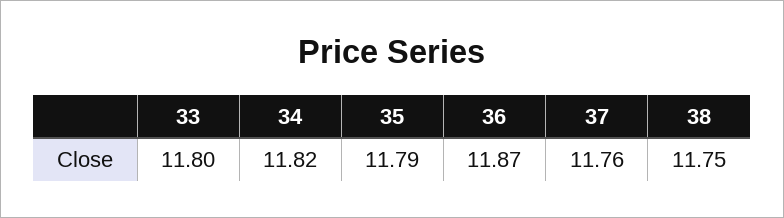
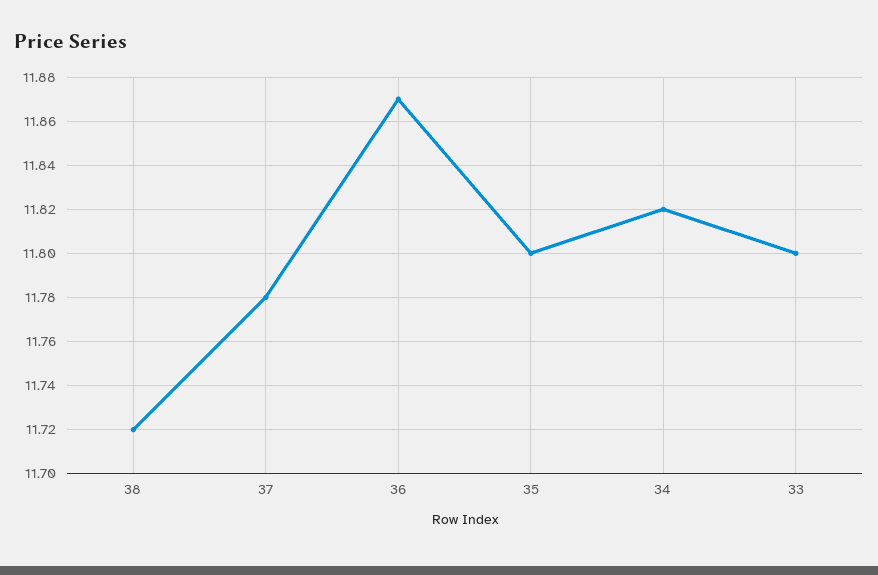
  {
    "33": 11.8,
    "34": 11.82,
-   "35": 11.79,
+   "35": 11.8,
    "36": 11.87,
-   "37": 11.76,
+   "37": 11.78,
-   "38": 11.75
+   "38": 11.72
  }

